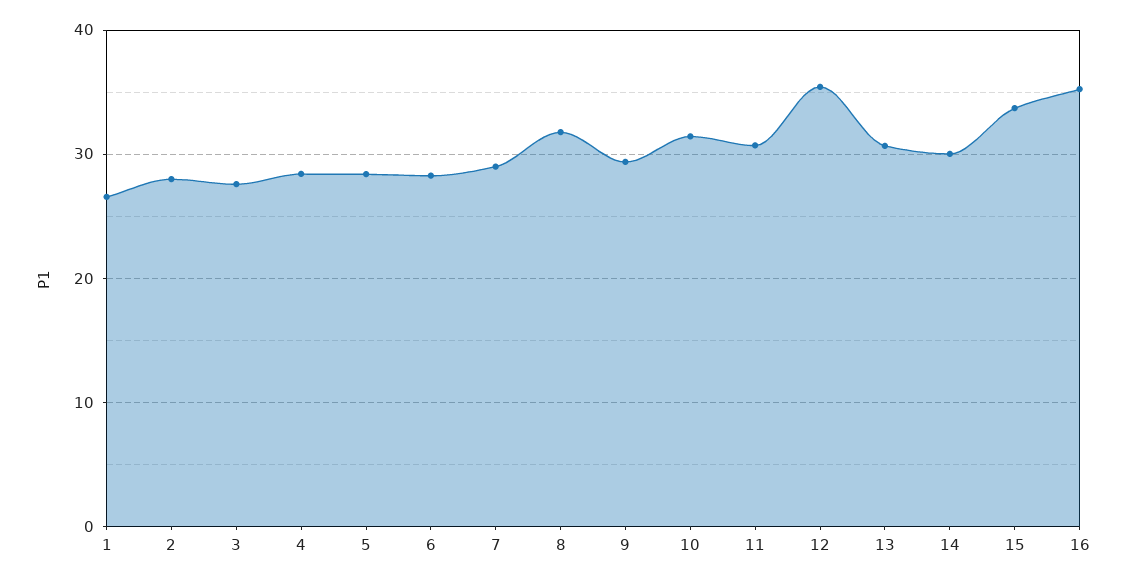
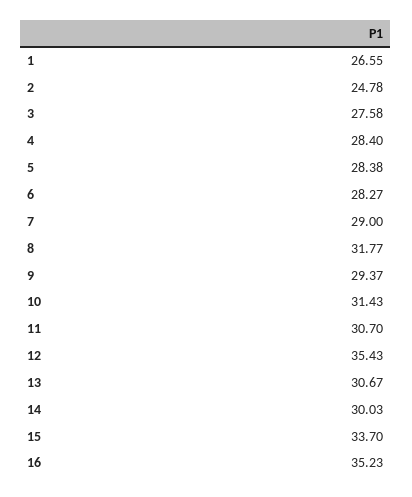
  {
    "1": 26.55,
-   "2": 28,
+   "2": 24.78,
    "3": 27.58,
    "4": 28.4,
    "5": 28.38,
    "6": 28.27,
    "7": 29,
    "8": 31.77,
    "9": 29.37,
    "10": 31.43,
    "11": 30.7,
    "12": 35.43,
    "13": 30.67,
    "14": 30.03,
    "15": 33.7,
    "16": 35.23
  }

